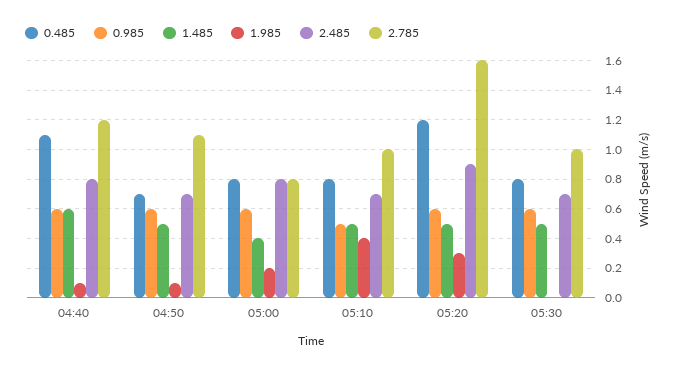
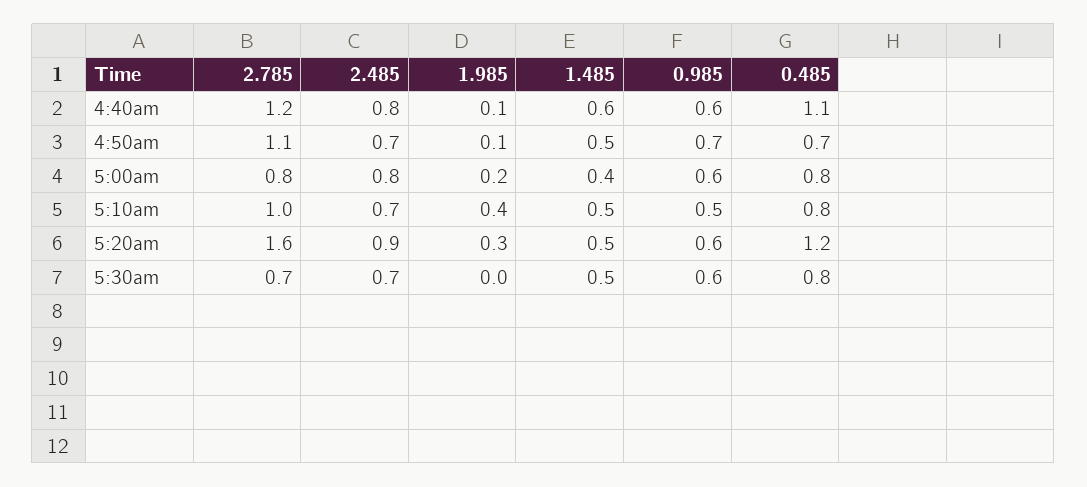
  {
    "0.485": {
      "04:40": 1.1,
      "04:50": 0.7,
      "05:00": 0.8,
      "05:10": 0.8,
      "05:20": 1.2,
      "05:30": 0.8
    },
    "0.985": {
      "04:40": 0.6,
-     "04:50": 0.6,
+     "04:50": 0.7,
      "05:00": 0.6,
      "05:10": 0.5,
      "05:20": 0.6,
      "05:30": 0.6
    },
    "1.485": {
      "04:40": 0.6,
      "04:50": 0.5,
      "05:00": 0.4,
      "05:10": 0.5,
      "05:20": 0.5,
      "05:30": 0.5
    },
    "1.985": {
      "04:40": 0.1,
      "04:50": 0.1,
      "05:00": 0.2,
      "05:10": 0.4,
      "05:20": 0.3,
      "05:30": 0
    },
    "2.485": {
      "04:40": 0.8,
      "04:50": 0.7,
      "05:00": 0.8,
      "05:10": 0.7,
      "05:20": 0.9,
      "05:30": 0.7
    },
    "2.785": {
      "04:40": 1.2,
      "04:50": 1.1,
      "05:00": 0.8,
      "05:10": 1,
      "05:20": 1.6,
-     "05:30": 1
+     "05:30": 0.7
    }
  }

